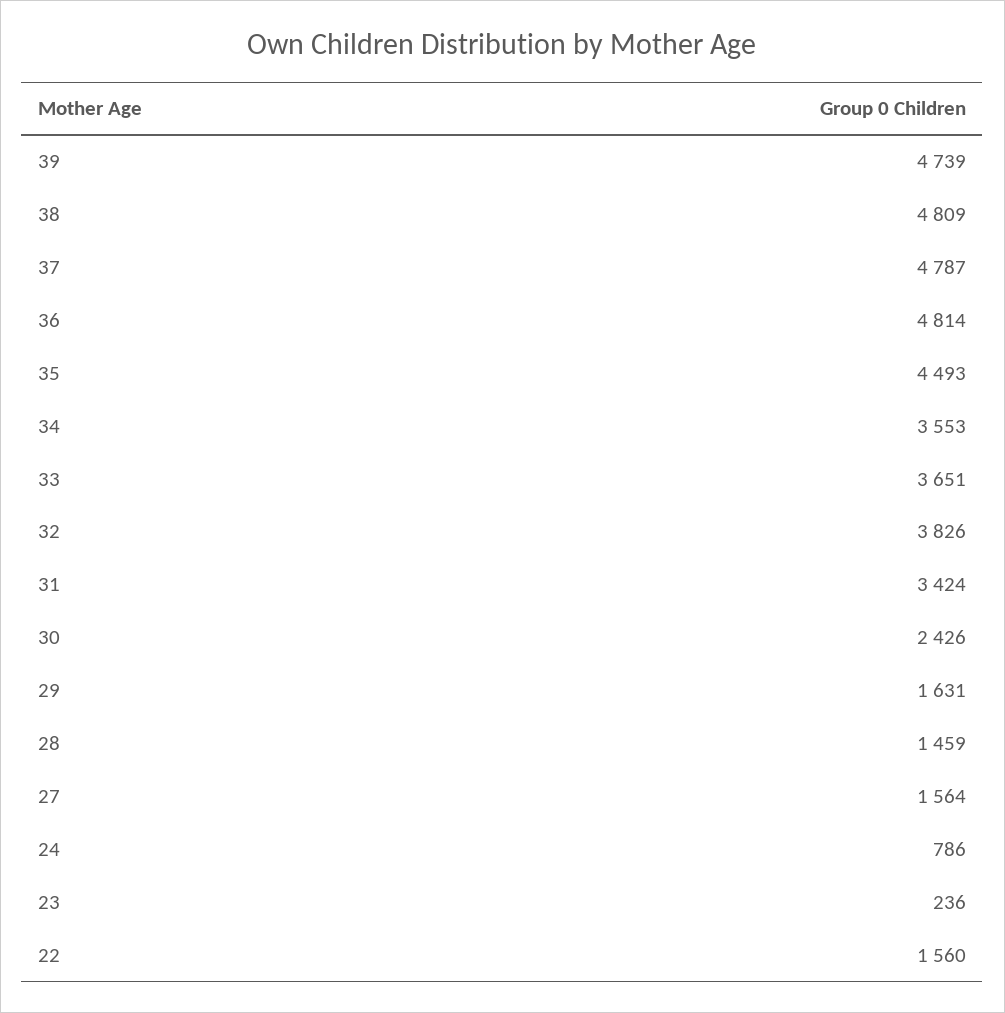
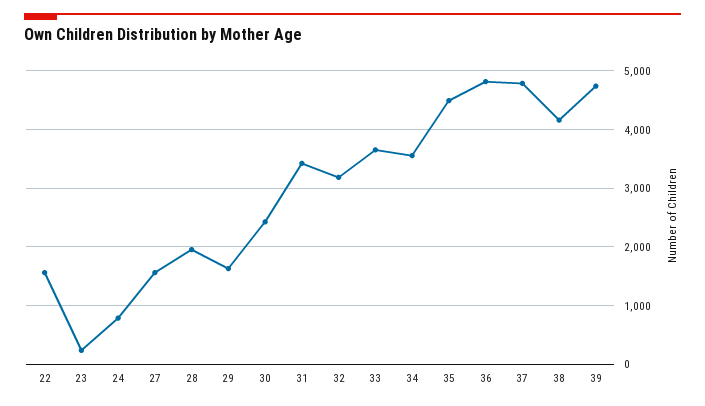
  {
    "39": 4739,
-   "38": 4809,
+   "38": 4200,
    "37": 4787,
    "36": 4814,
    "35": 4493,
    "34": 3553,
    "33": 3651,
-   "32": 3826,
+   "32": 3200,
    "31": 3424,
    "30": 2426,
    "29": 1631,
-   "28": 1459,
+   "28": 2000,
    "27": 1564,
    "24": 786,
    "23": 236,
    "22": 1560
  }

